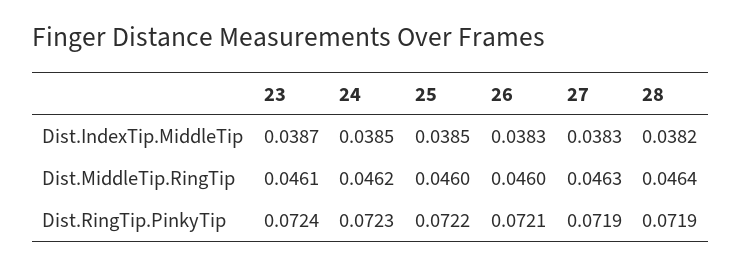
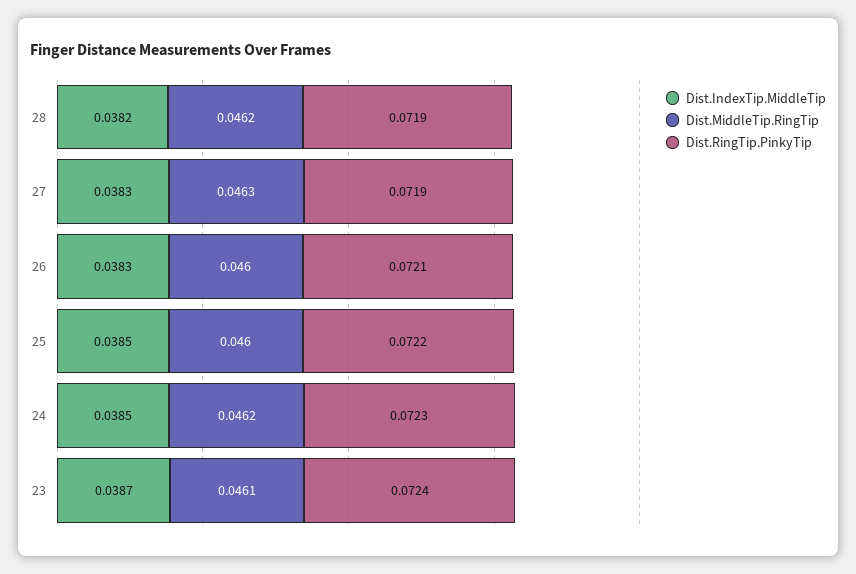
  {
    "Dist.IndexTip.MiddleTip": {
      "23": 0.0387,
      "24": 0.0385,
      "25": 0.0385,
      "26": 0.0383,
      "27": 0.0383,
      "28": 0.0382
    },
    "Dist.MiddleTip.RingTip": {
      "23": 0.0461,
      "24": 0.0462,
      "25": 0.046,
      "26": 0.046,
      "27": 0.0463,
-     "28": 0.0464
+     "28": 0.0462
    },
    "Dist.RingTip.PinkyTip": {
      "23": 0.0724,
      "24": 0.0723,
      "25": 0.0722,
      "26": 0.0721,
      "27": 0.0719,
      "28": 0.0719
    }
  }

